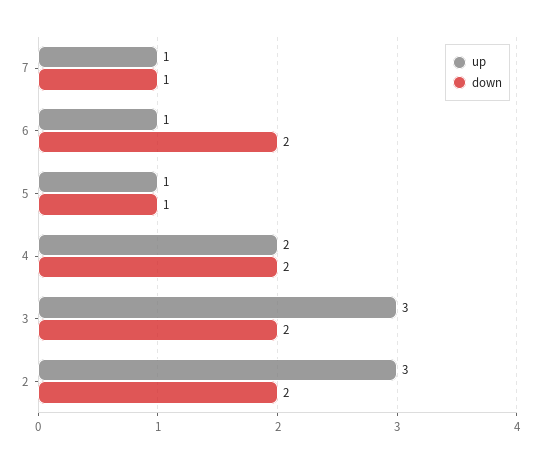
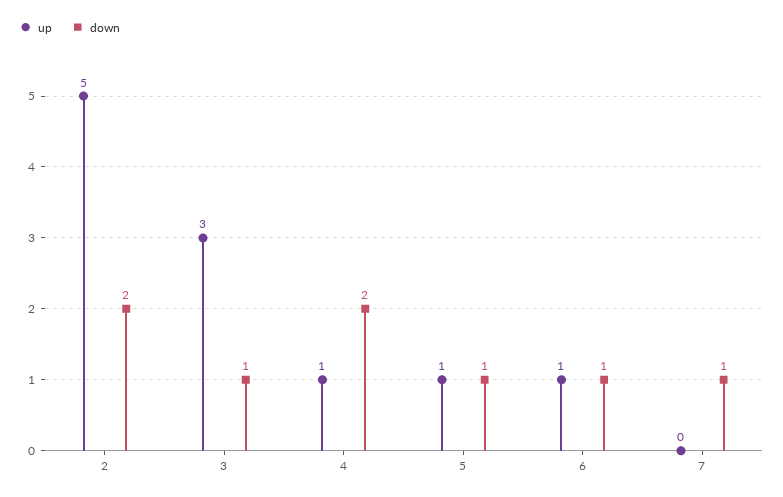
  {
    "up": {
-     "7": 1,
+     "7": 0,
      "6": 1,
      "5": 1,
-     "4": 2,
+     "4": 1,
      "3": 3,
-     "2": 3
+     "2": 5
    },
    "down": {
      "7": 1,
-     "6": 2,
+     "6": 1,
      "5": 1,
      "4": 2,
-     "3": 2,
+     "3": 1,
      "2": 2
    }
  }

